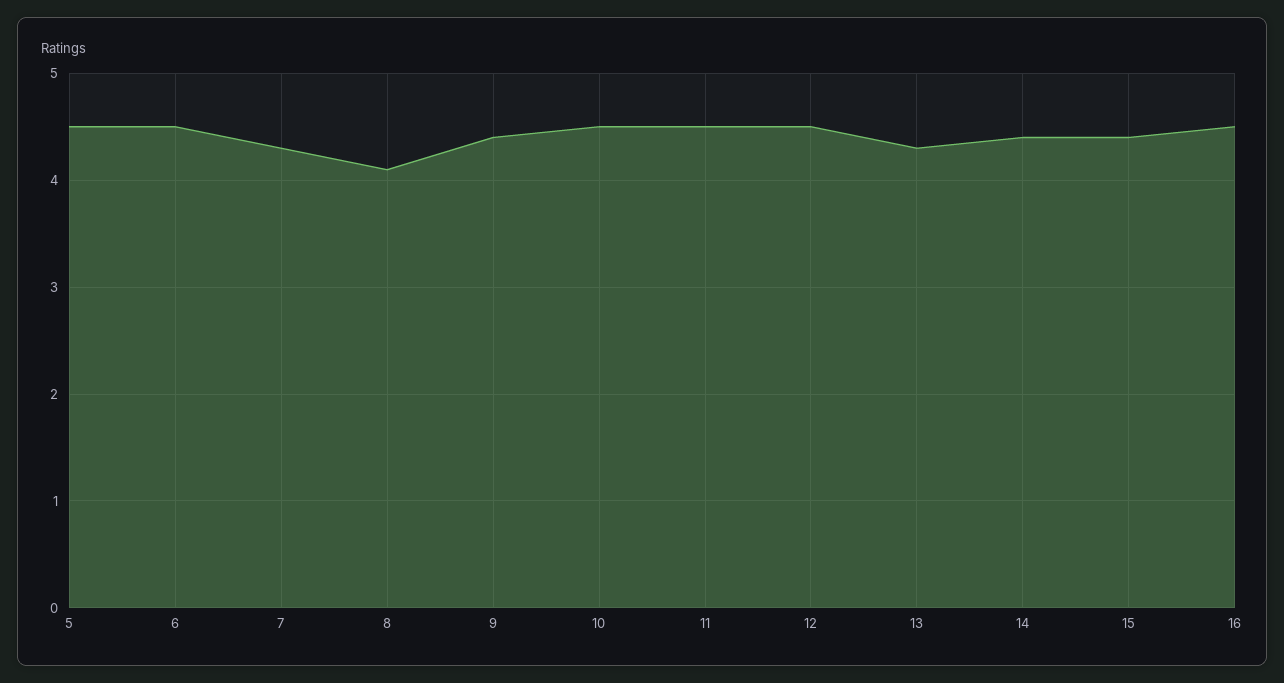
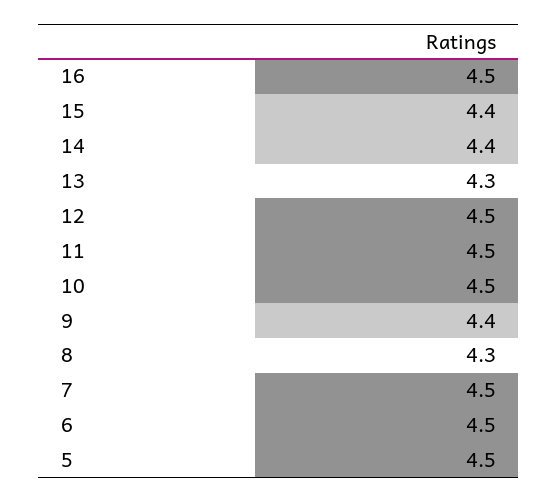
  {
    "5": 4.5,
    "6": 4.5,
-   "7": 4.3,
+   "7": 4.5,
-   "8": 4.1,
+   "8": 4.3,
    "9": 4.4,
    "10": 4.5,
    "11": 4.5,
    "12": 4.5,
    "13": 4.3,
    "14": 4.4,
    "15": 4.4,
    "16": 4.5
  }

